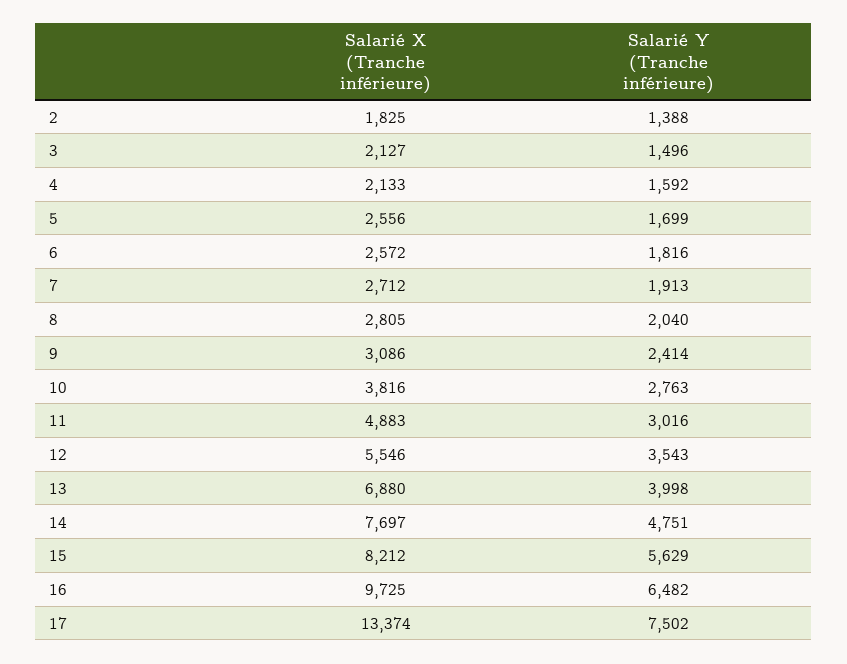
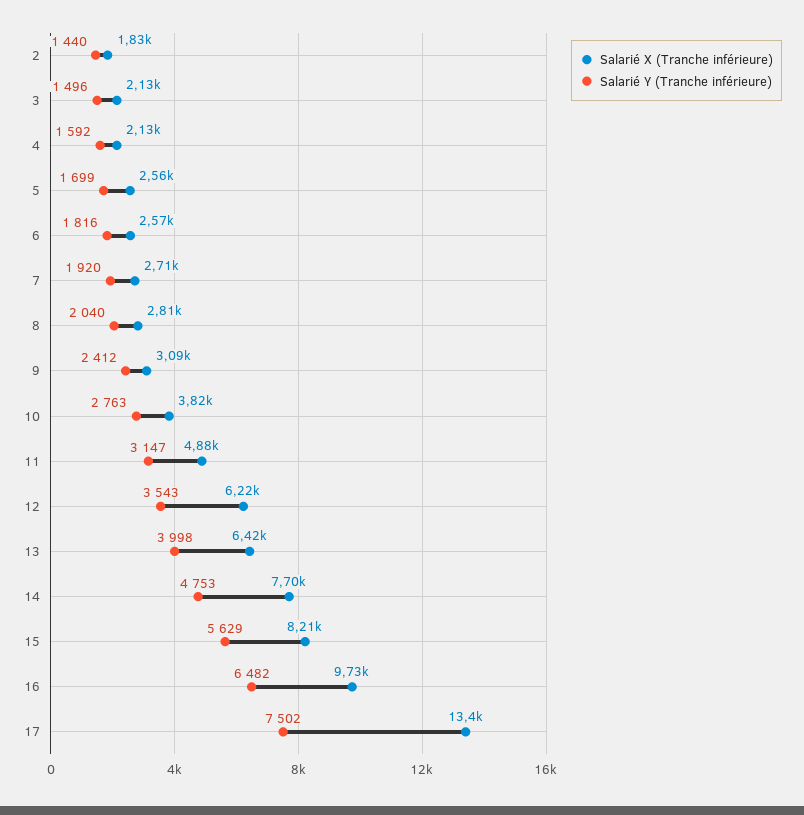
  {
    "Salarié X (Tranche inférieure)": {
      "2": 1825,
      "3": 2127,
      "4": 2133,
      "5": 2556,
      "6": 2572,
      "7": 2712,
      "8": 2805,
      "9": 3086,
      "10": 3816,
      "11": 4883,
-     "12": 5546,
+     "12": 6220,
-     "13": 6880,
+     "13": 6420,
      "14": 7697,
      "15": 8212,
      "16": 9725,
      "17": 13374
    },
    "Salarié Y (Tranche inférieure)": {
-     "2": 1388,
+     "2": 1440,
      "3": 1496,
      "4": 1592,
      "5": 1699,
      "6": 1816,
-     "7": 1913,
+     "7": 1920,
      "8": 2040,
-     "9": 2414,
+     "9": 2412,
      "10": 2763,
-     "11": 3016,
+     "11": 3147,
      "12": 3543,
      "13": 3998,
-     "14": 4751,
+     "14": 4753,
      "15": 5629,
      "16": 6482,
      "17": 7502
    }
  }

